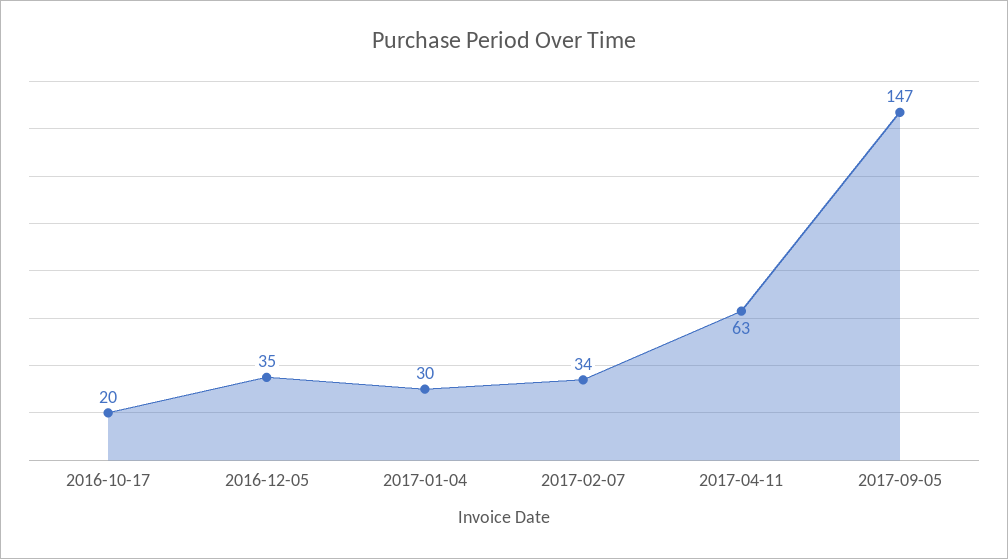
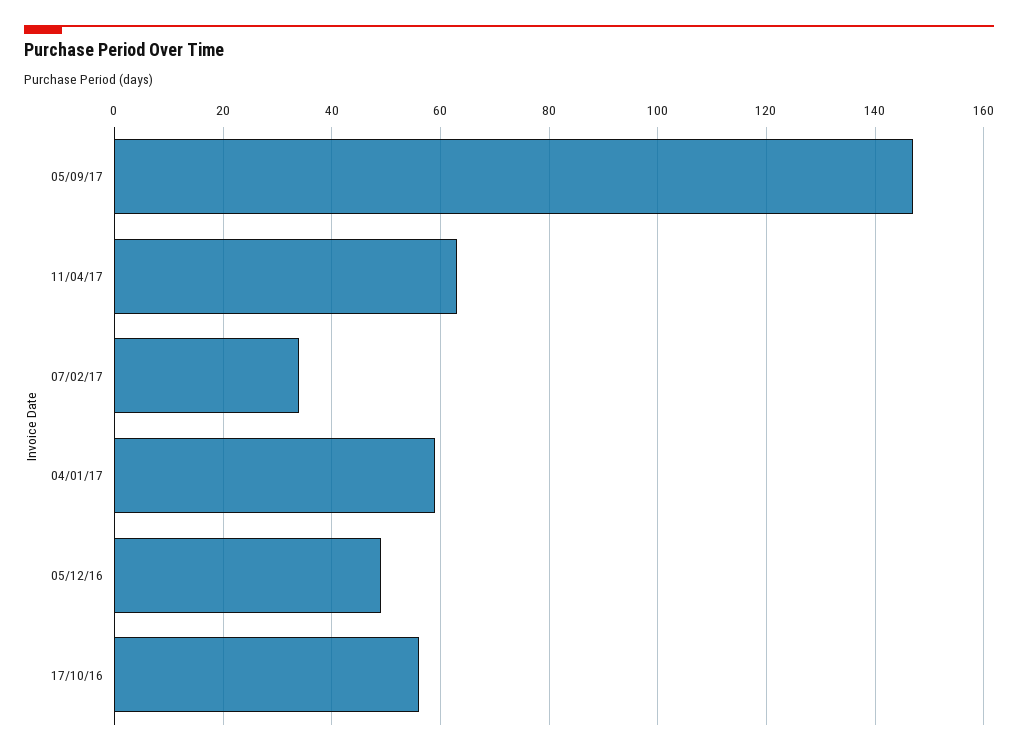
  {
-   "2016-10-17": 20,
+   "2016-10-17": 55,
-   "2016-12-05": 35,
+   "2016-12-05": 50,
-   "2017-01-04": 30,
+   "2017-01-04": 60,
    "2017-02-07": 34,
    "2017-04-11": 63,
    "2017-09-05": 147
  }

